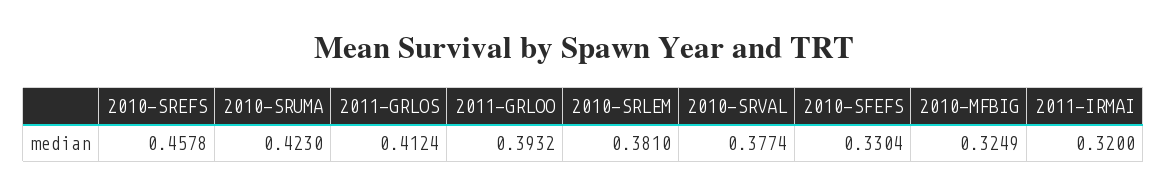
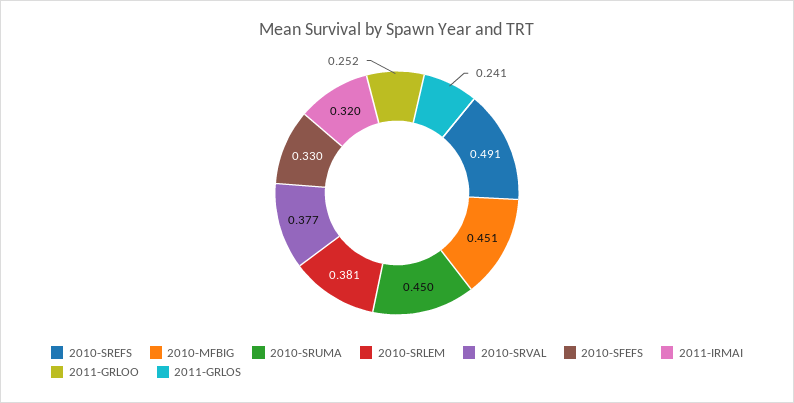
  {
-   "2010-SREFS": 0.4578,
+   "2010-SREFS": 0.491,
-   "2010-SRUMA": 0.423,
+   "2010-SRUMA": 0.45,
-   "2011-GRLOS": 0.4124,
+   "2011-GRLOS": 0.241,
-   "2011-GRLOO": 0.3932,
+   "2011-GRLOO": 0.252,
    "2010-SRLEM": 0.381,
    "2010-SRVAL": 0.3774,
    "2010-SFEFS": 0.3304,
-   "2010-MFBIG": 0.3249,
+   "2010-MFBIG": 0.451,
    "2011-IRMAI": 0.32
  }

